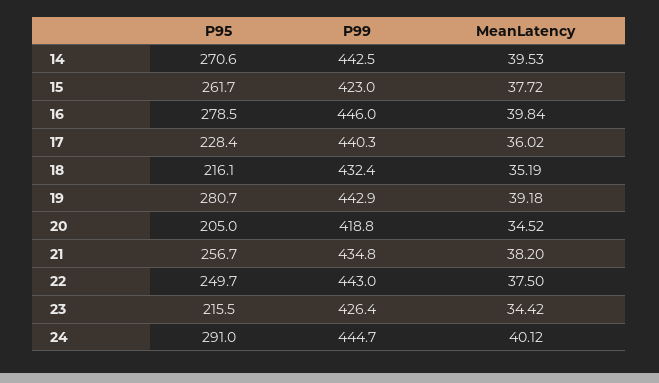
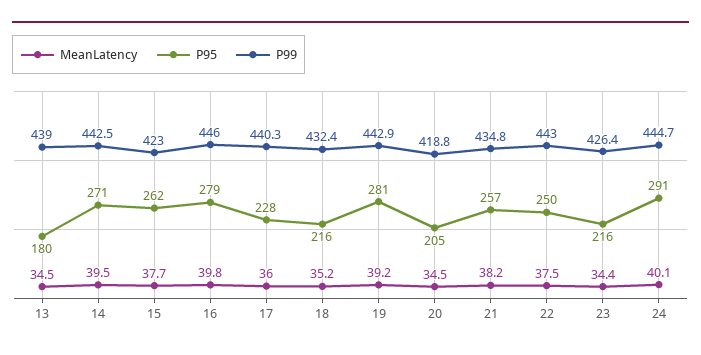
  {
    "P95": {
      "14": 270.6,
      "15": 261.7,
      "16": 278.5,
      "17": 228.4,
      "18": 216.1,
      "19": 280.7,
      "20": 205,
      "21": 256.7,
      "22": 249.7,
      "23": 215.5,
-     "24": 291
+     "24": 291,
+     "13": 180
    },
    "P99": {
      "14": 442.5,
      "15": 423,
      "16": 446,
      "17": 440.3,
      "18": 432.4,
      "19": 442.9,
      "20": 418.8,
      "21": 434.8,
      "22": 443,
      "23": 426.4,
-     "24": 444.7
+     "24": 444.7,
+     "13": 439
    },
    "MeanLatency": {
      "14": 39.53,
      "15": 37.72,
      "16": 39.84,
      "17": 36.02,
      "18": 35.19,
      "19": 39.18,
      "20": 34.52,
      "21": 38.2,
      "22": 37.5,
      "23": 34.42,
-     "24": 40.12
+     "24": 40.12,
+     "13": 34.5
    }
  }

